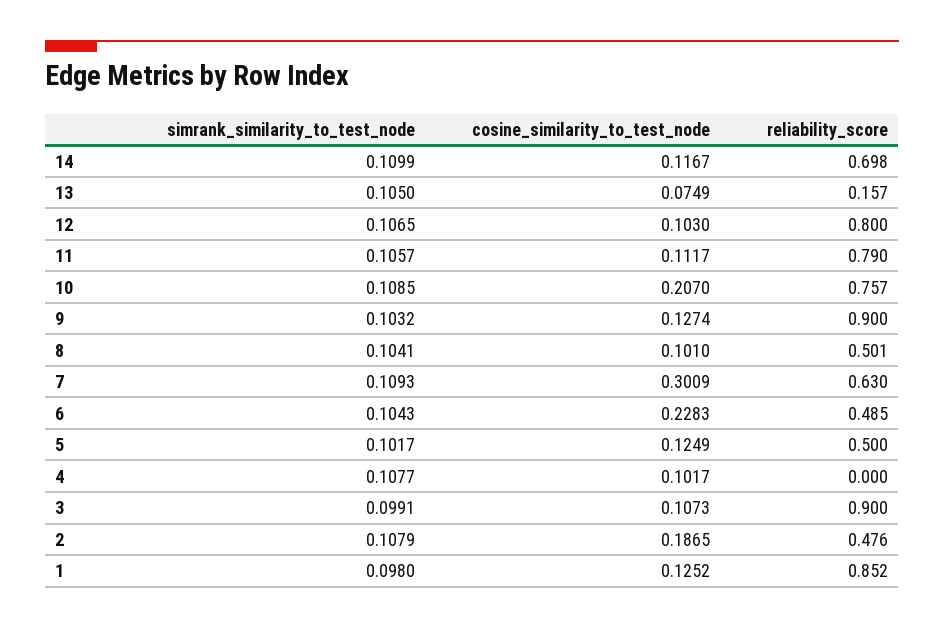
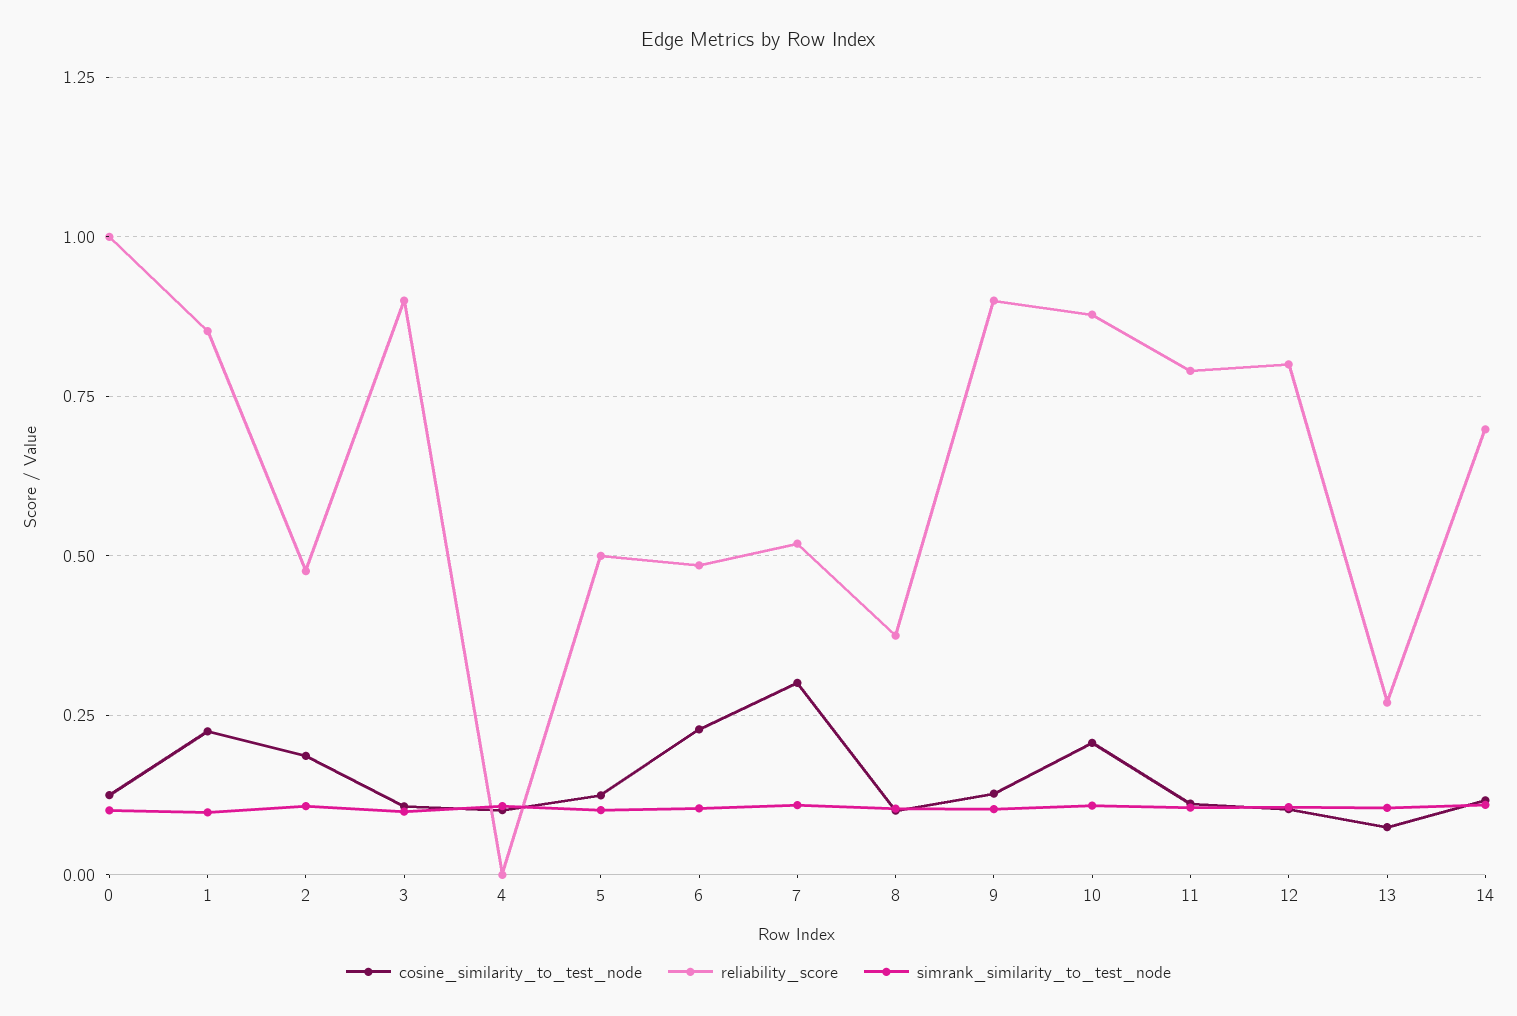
  {
    "simrank_similarity_to_test_node": {
      "14": 0.1099,
      "13": 0.105,
      "12": 0.1065,
      "11": 0.1057,
      "10": 0.1085,
      "9": 0.1032,
      "8": 0.1041,
      "7": 0.1093,
      "6": 0.1043,
      "5": 0.1017,
      "4": 0.1077,
      "3": 0.0991,
      "2": 0.1079,
-     "1": 0.098
+     "1": 0.098,
+     "0": 0.1
    },
    "cosine_similarity_to_test_node": {
      "14": 0.1167,
      "13": 0.0749,
      "12": 0.103,
      "11": 0.1117,
      "10": 0.207,
      "9": 0.1274,
      "8": 0.101,
      "7": 0.3009,
      "6": 0.2283,
      "5": 0.1249,
      "4": 0.1017,
      "3": 0.1073,
      "2": 0.1865,
-     "1": 0.1252
+     "1": 0.225,
+     "0": 0.125
    },
    "reliability_score": {
      "14": 0.698,
-     "13": 0.157,
+     "13": 0.275,
      "12": 0.8,
      "11": 0.79,
-     "10": 0.757,
+     "10": 0.875,
      "9": 0.9,
-     "8": 0.501,
+     "8": 0.375,
-     "7": 0.63,
+     "7": 0.525,
      "6": 0.485,
      "5": 0.5,
      "4": 0,
      "3": 0.9,
      "2": 0.476,
-     "1": 0.852
+     "1": 0.852,
+     "0": 1
    }
  }

